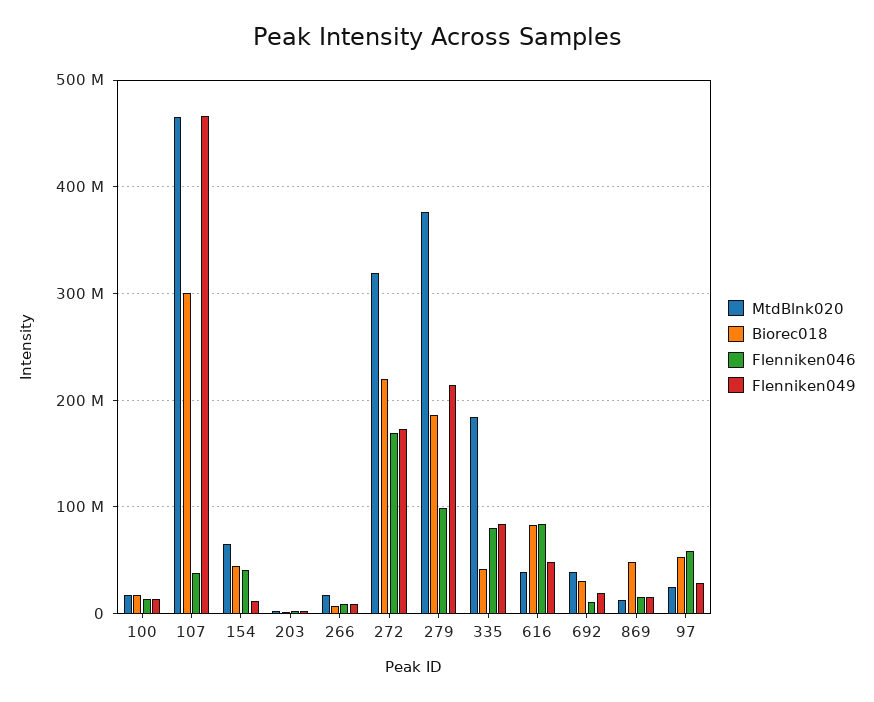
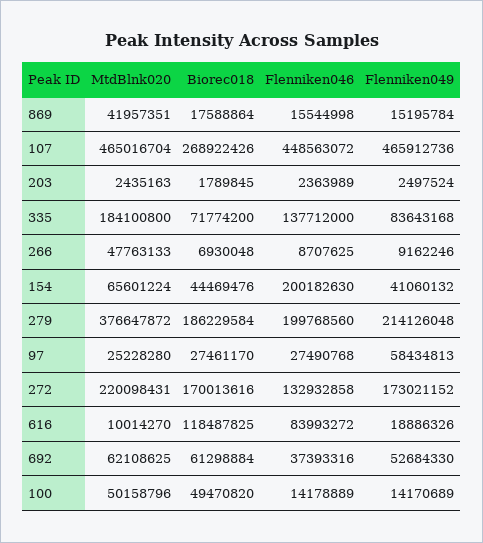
  {
    "MtdBlnk020": {
-     "100": 20000000,
+     "100": 50158796,
      "107": 465016704,
      "154": 65601224,
      "203": 2435163,
-     "266": 20000000,
+     "266": 47763133,
-     "272": 320000000,
+     "272": 220098431,
      "279": 376647872,
      "335": 184100800,
-     "616": 40000000,
+     "616": 10014270,
-     "692": 40000000,
+     "692": 62108625,
-     "869": 10000000,
+     "869": 41957351,
      "97": 25228280
    },
    "Biorec018": {
-     "100": 20000000,
+     "100": 49470820,
-     "107": 300000000,
+     "107": 268922426,
      "154": 44469476,
      "203": 1789845,
      "266": 6930048,
-     "272": 220000000,
+     "272": 170013616,
      "279": 186229584,
-     "335": 40000000,
+     "335": 71774200,
-     "616": 80000000,
+     "616": 118487825,
-     "692": 30000000,
+     "692": 61298884,
-     "869": 50000000,
+     "869": 17588864,
-     "97": 50000000
+     "97": 27461170
    },
    "Flenniken046": {
      "100": 14178889,
-     "107": 40000000,
+     "107": 448563072,
-     "154": 40000000,
+     "154": 200182630,
      "203": 2363989,
      "266": 8707625,
-     "272": 170000000,
+     "272": 132932858,
-     "279": 100000000,
+     "279": 199768560,
-     "335": 80000000,
+     "335": 137712000,
      "616": 83993272,
-     "692": 10000000,
+     "692": 37393316,
      "869": 15544998,
-     "97": 60000000
+     "97": 27490768
    },
    "Flenniken049": {
      "100": 14170689,
      "107": 465912736,
-     "154": 10000000,
+     "154": 41060132,
      "203": 2497524,
      "266": 9162246,
      "272": 173021152,
      "279": 214126048,
      "335": 83643168,
-     "616": 50000000,
+     "616": 18886326,
-     "692": 20000000,
+     "692": 52684330,
      "869": 15195784,
-     "97": 30000000
+     "97": 58434813
    }
  }

